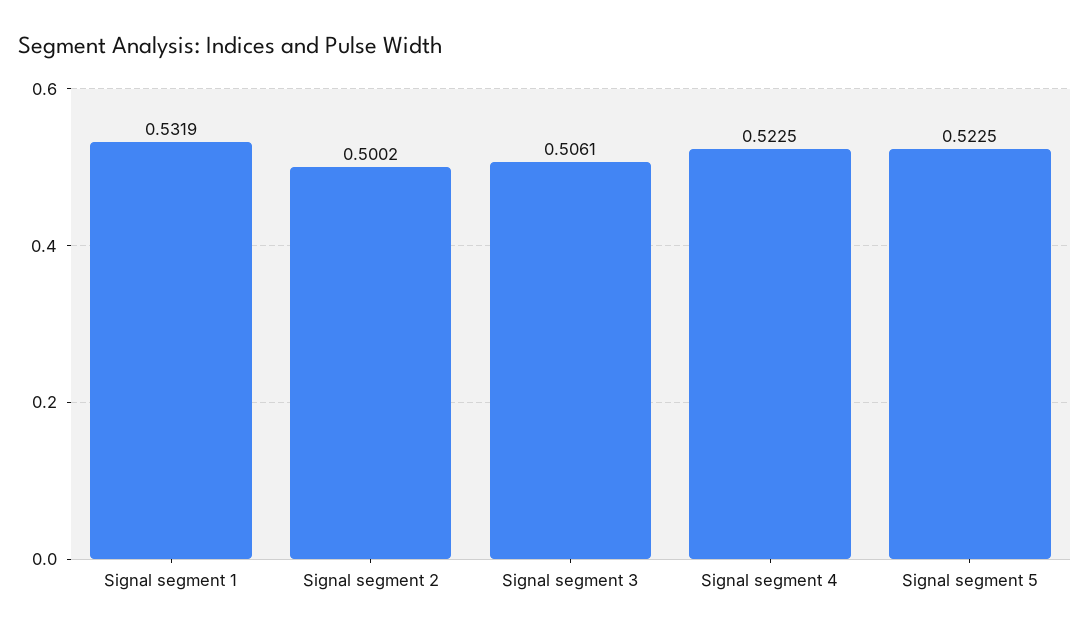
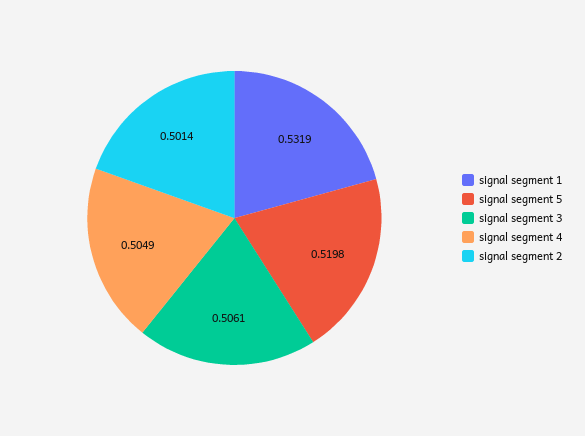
  {
    "Signal segment 1": 0.5319,
-   "Signal segment 2": 0.5002,
+   "Signal segment 2": 0.5014,
    "Signal segment 3": 0.5061,
-   "Signal segment 4": 0.5225,
+   "Signal segment 4": 0.5049,
-   "Signal segment 5": 0.5225
+   "Signal segment 5": 0.5198
  }

